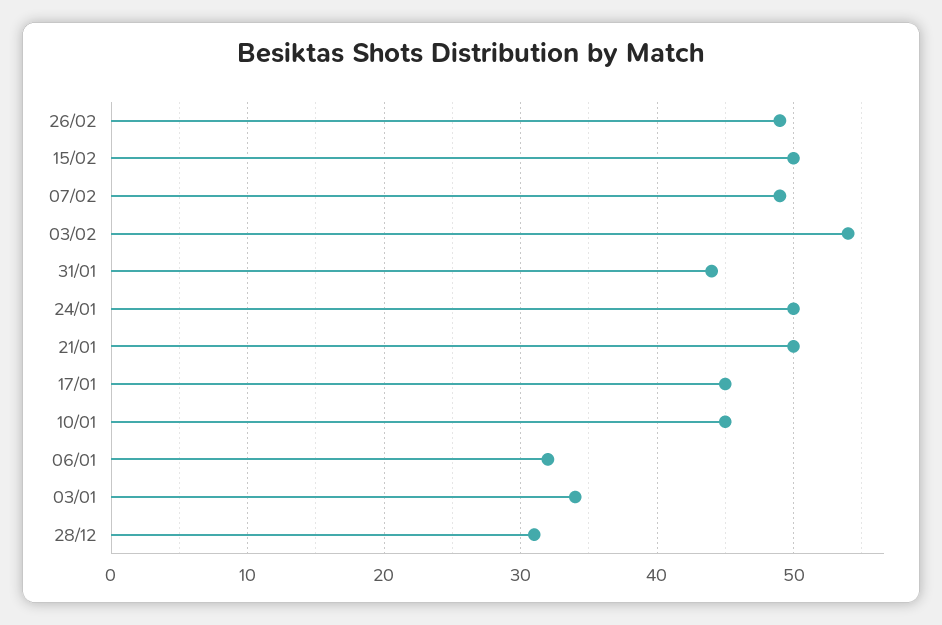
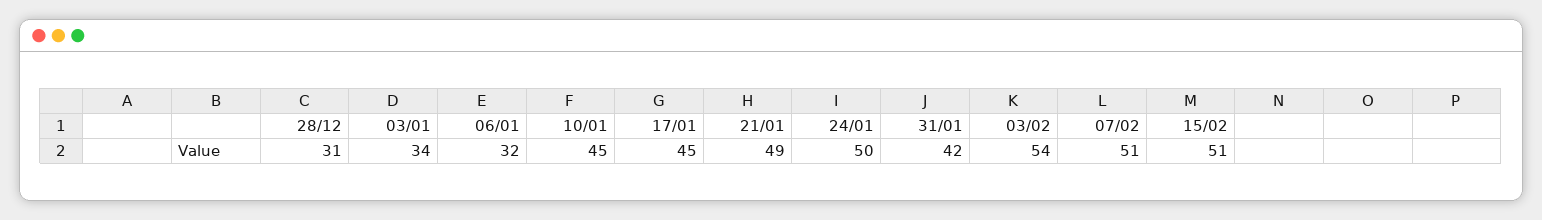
  {
-   "26/02": 49,
-   "15/02": 50,
+   "15/02": 51,
-   "07/02": 49,
+   "07/02": 51,
    "03/02": 54,
-   "31/01": 44,
+   "31/01": 42,
    "24/01": 50,
-   "21/01": 50,
+   "21/01": 49,
    "17/01": 45,
    "10/01": 45,
    "06/01": 32,
    "03/01": 34,
    "28/12": 31
  }

